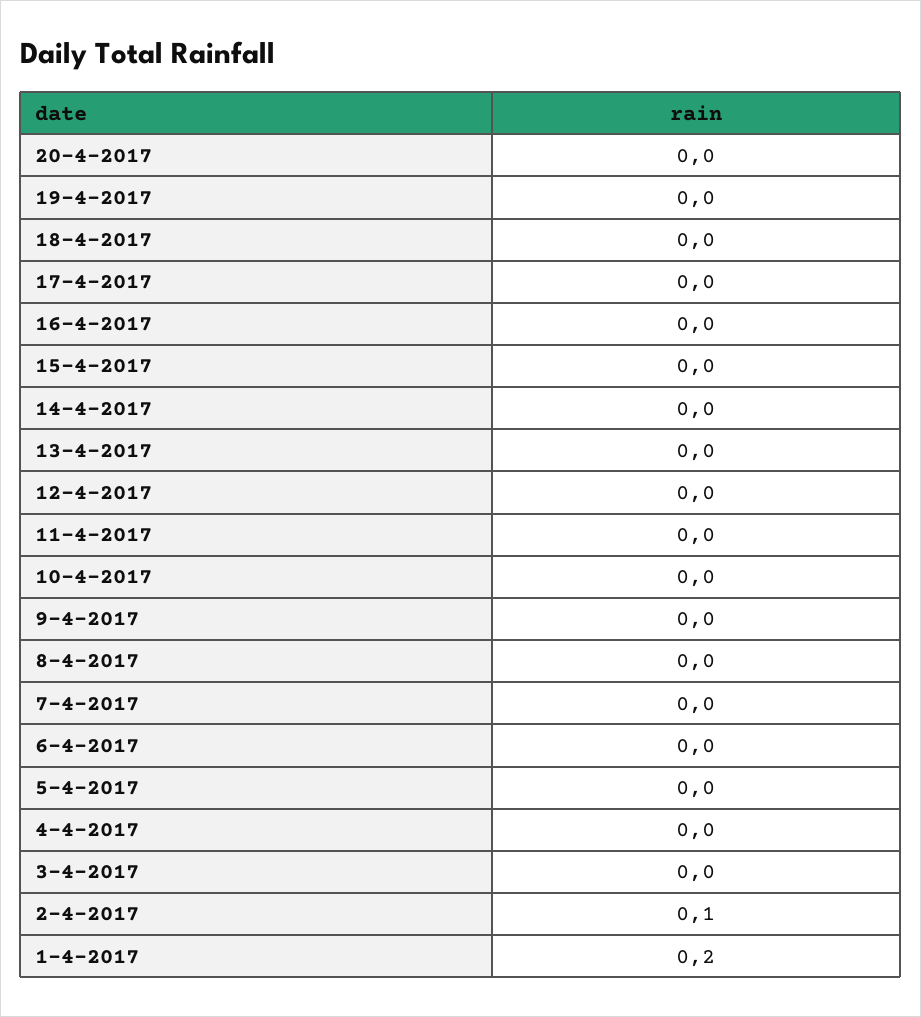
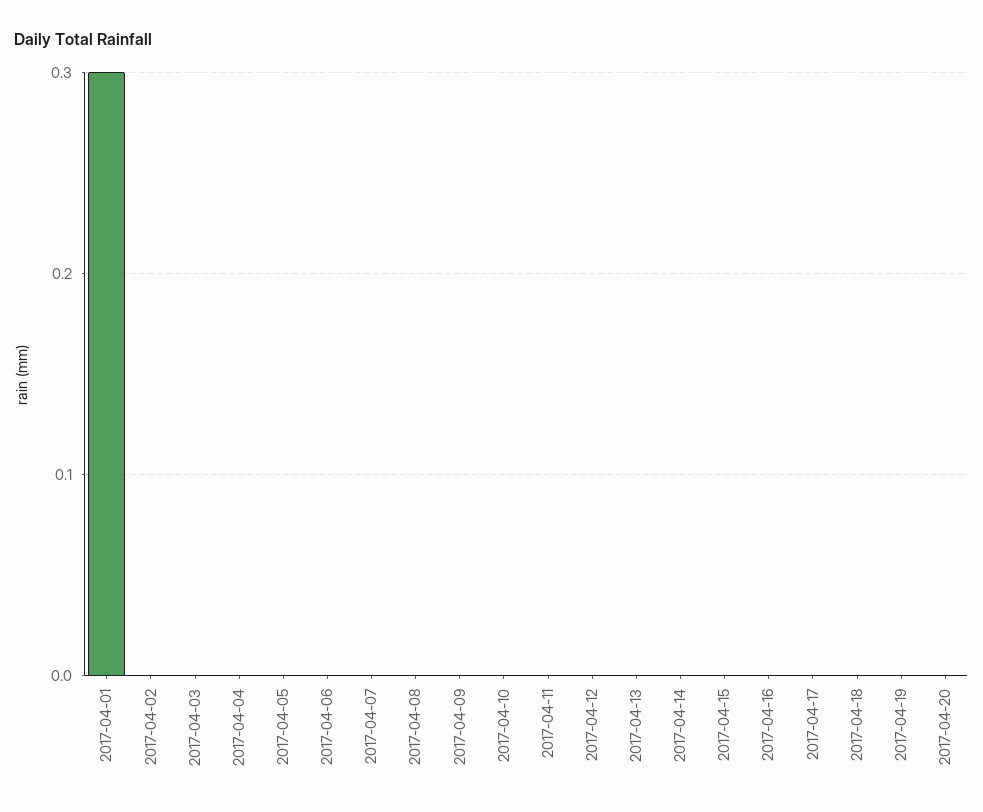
  {
    "20-4-2017": 0,
    "19-4-2017": 0,
    "18-4-2017": 0,
    "17-4-2017": 0,
    "16-4-2017": 0,
    "15-4-2017": 0,
    "14-4-2017": 0,
    "13-4-2017": 0,
    "12-4-2017": 0,
    "11-4-2017": 0,
    "10-4-2017": 0,
    "9-4-2017": 0,
    "8-4-2017": 0,
    "7-4-2017": 0,
    "6-4-2017": 0,
    "5-4-2017": 0,
    "4-4-2017": 0,
    "3-4-2017": 0,
-   "2-4-2017": 0.1,
+   "2-4-2017": 0,
-   "1-4-2017": 0.2
+   "1-4-2017": 0.3
  }

